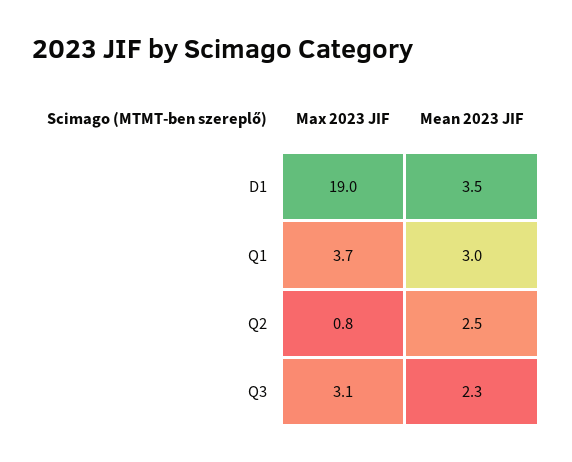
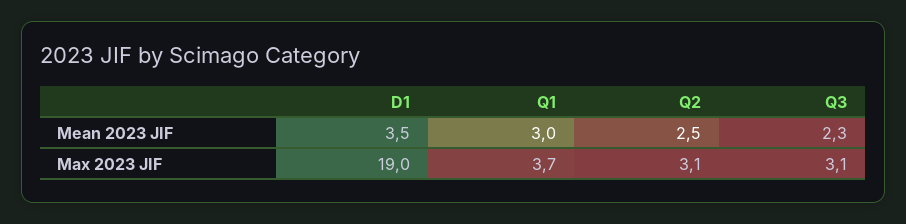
  {
    "Max 2023 JIF": {
      "D1": 19,
      "Q1": 3.7,
-     "Q2": 0.8,
+     "Q2": 3.1,
      "Q3": 3.1
    },
    "Mean 2023 JIF": {
      "D1": 3.5,
      "Q1": 3,
      "Q2": 2.5,
      "Q3": 2.3
    }
  }

